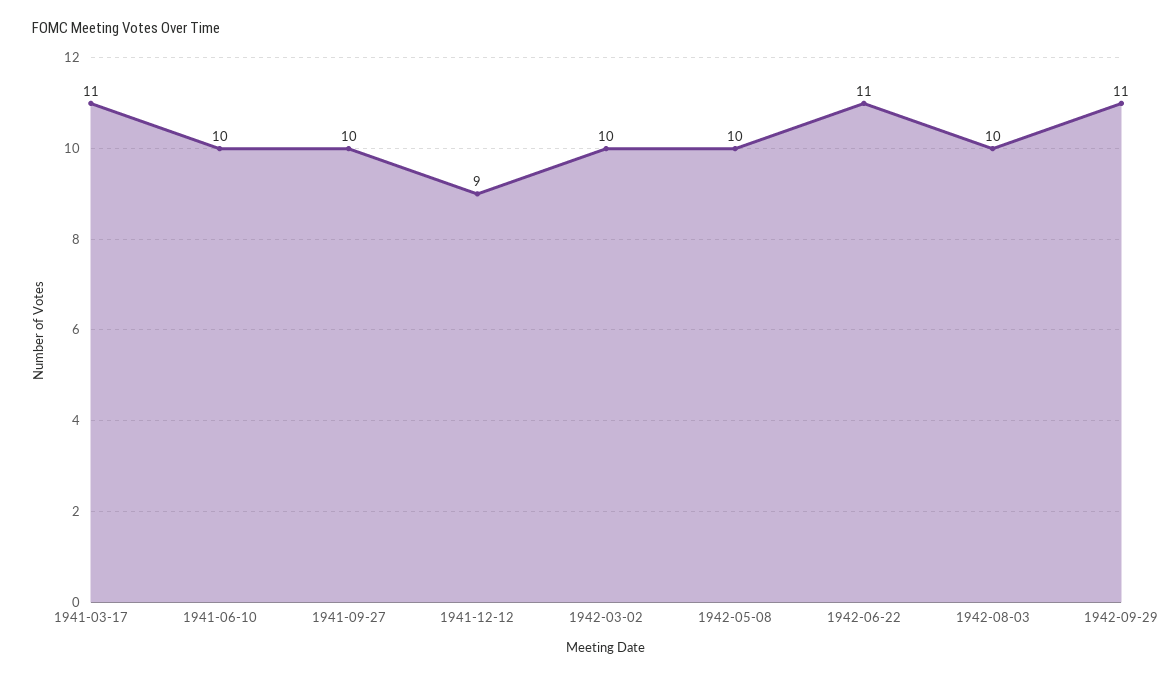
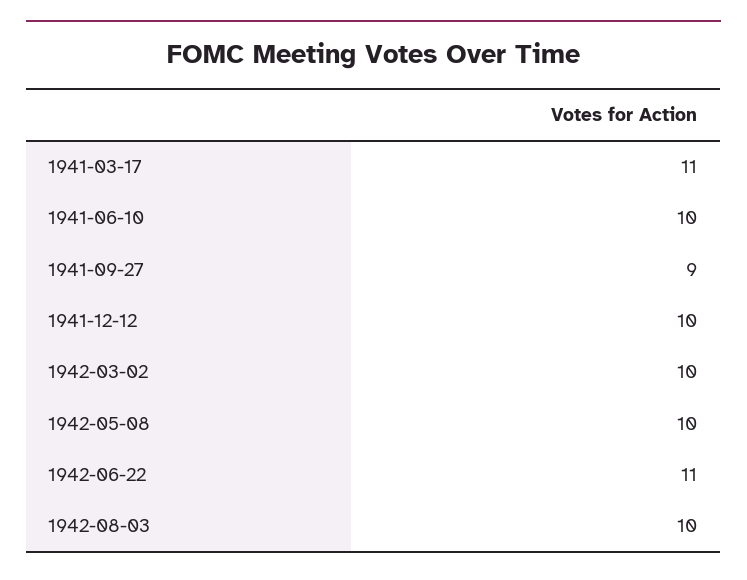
  {
    "1941-03-17": 11,
    "1941-06-10": 10,
-   "1941-09-27": 10,
+   "1941-09-27": 9,
-   "1941-12-12": 9,
+   "1941-12-12": 10,
    "1942-03-02": 10,
    "1942-05-08": 10,
    "1942-06-22": 11,
-   "1942-08-03": 10,
+   "1942-08-03": 10
-   "1942-09-29": 11
  }

